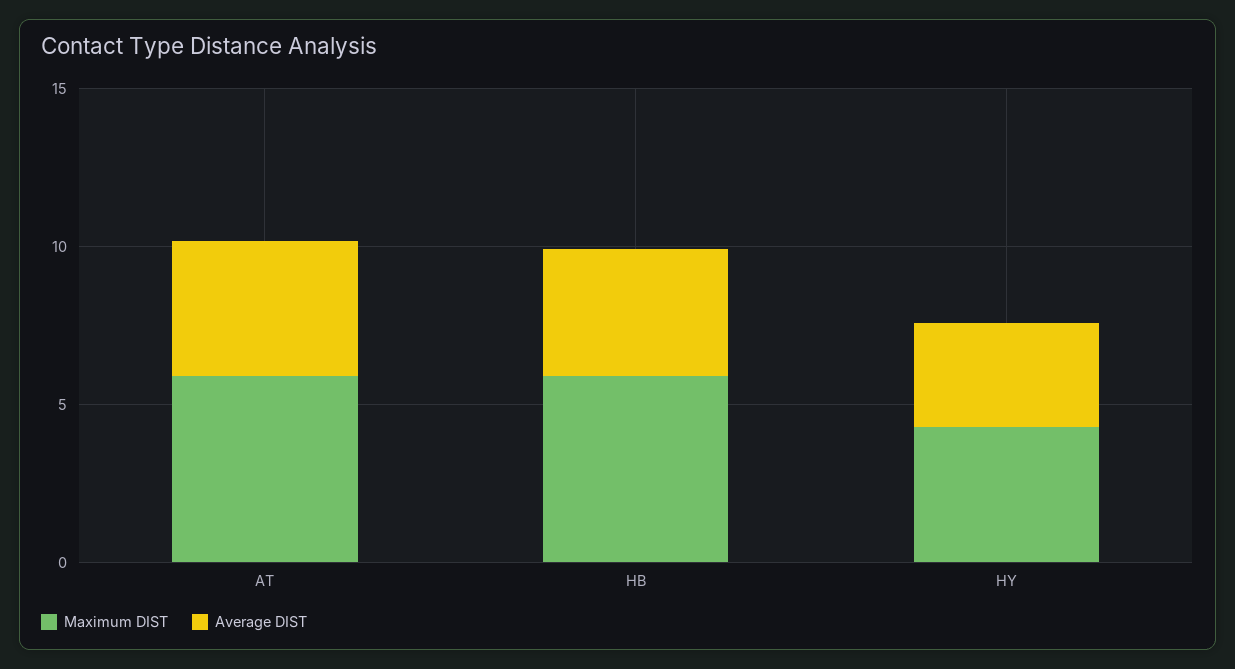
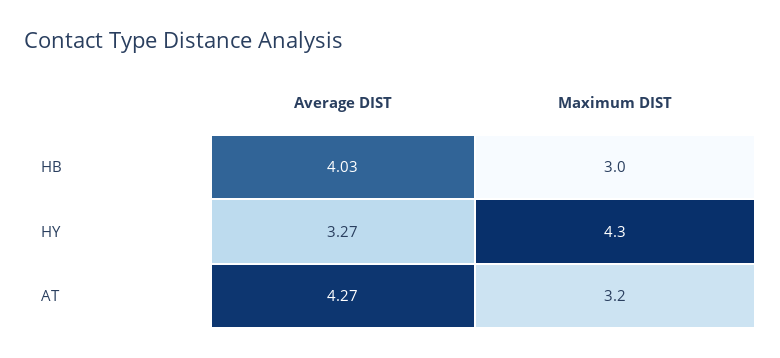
  {
    "Maximum DIST": {
-     "AT": 6,
+     "AT": 3.2,
-     "HB": 6,
+     "HB": 3,
      "HY": 4.3
    },
    "Average DIST": {
      "AT": 4.27,
      "HB": 4.03,
      "HY": 3.27
    }
  }

